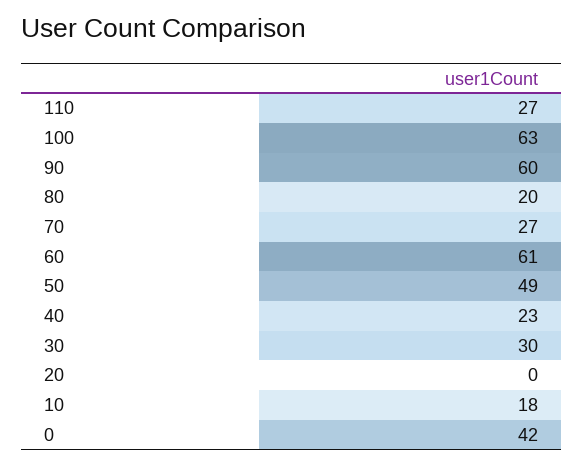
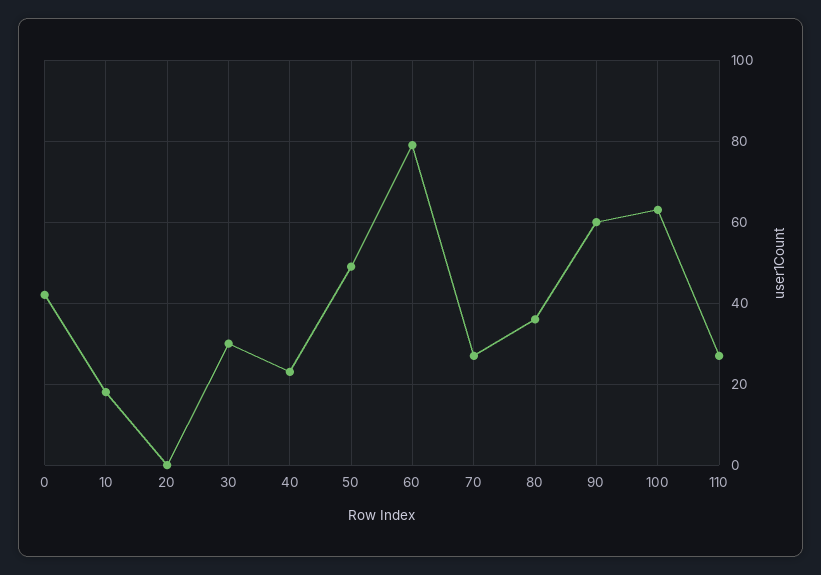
  {
    "110": 27,
    "100": 63,
    "90": 60,
-   "80": 20,
+   "80": 35,
    "70": 27,
-   "60": 61,
+   "60": 80,
    "50": 49,
    "40": 23,
    "30": 30,
    "20": 0,
    "10": 18,
    "0": 42
  }

